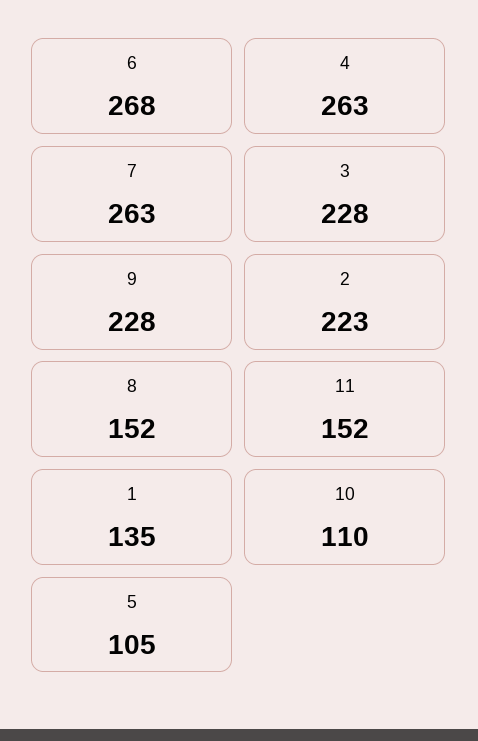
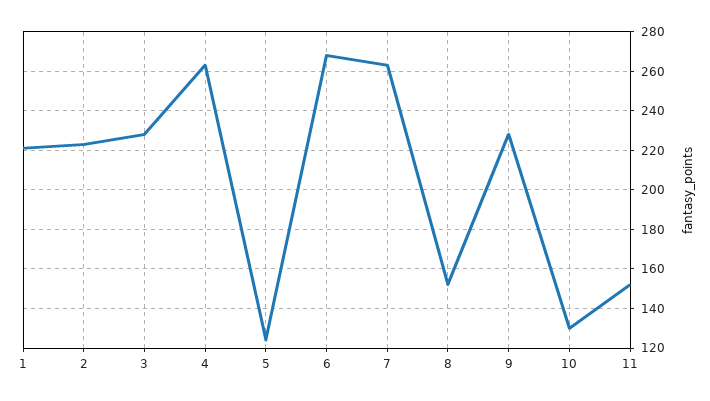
  {
    "6": 268,
    "4": 263,
    "7": 263,
    "3": 228,
    "9": 228,
    "2": 223,
    "8": 152,
    "11": 152,
-   "1": 135,
+   "1": 220,
-   "10": 110,
+   "10": 130,
-   "5": 105
+   "5": 125
  }

